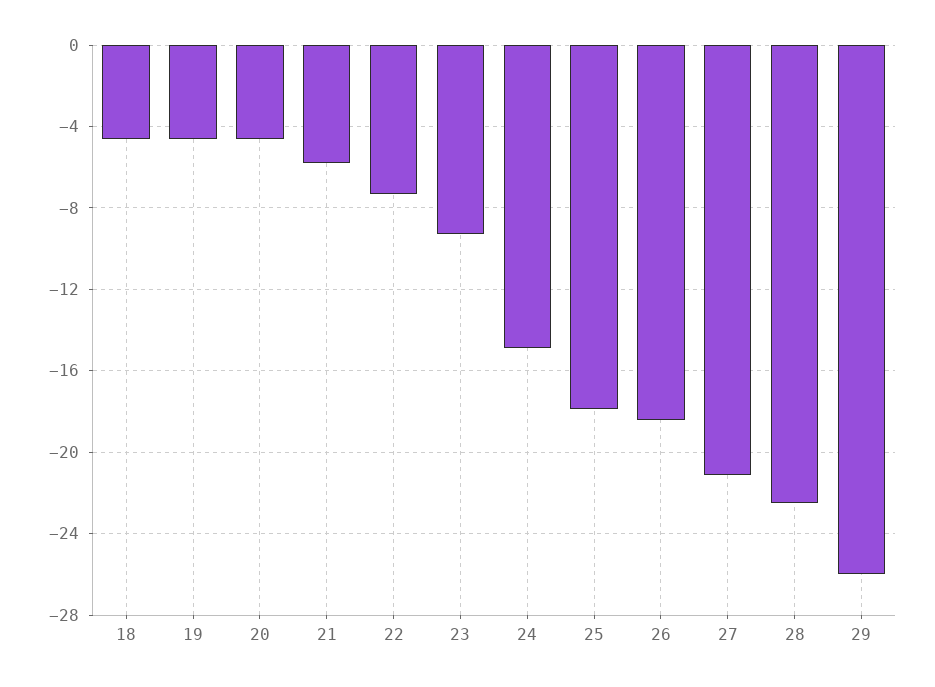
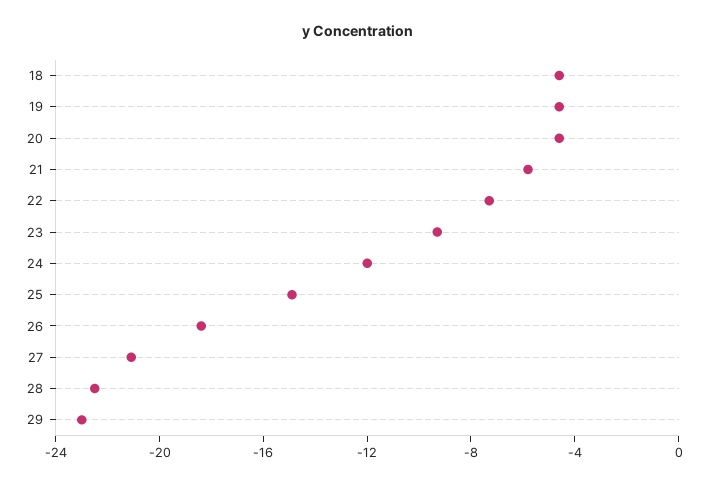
  {
    "18": -4.5,
    "19": -4.5,
    "20": -4.5,
    "21": -6,
    "22": -7.5,
    "23": -9.5,
-   "24": -15,
+   "24": -12,
-   "25": -18,
+   "25": -15,
    "26": -18.5,
    "27": -21,
    "28": -22.5,
-   "29": -26
+   "29": -23
  }

